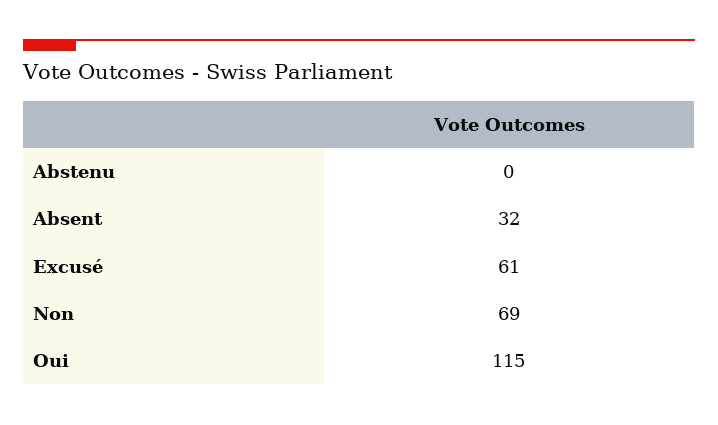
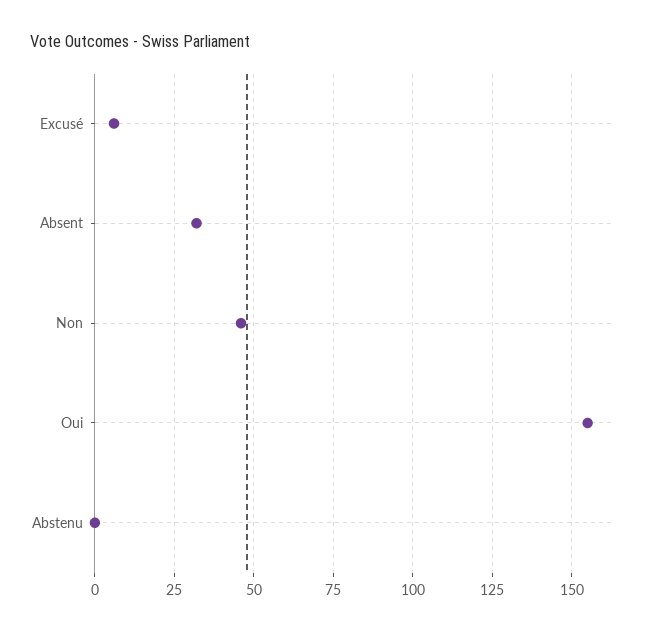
  {
    "Abstenu": 0,
    "Absent": 32,
-   "Excusé": 61,
+   "Excusé": 5,
-   "Non": 69,
+   "Non": 45,
-   "Oui": 115
+   "Oui": 155
  }

